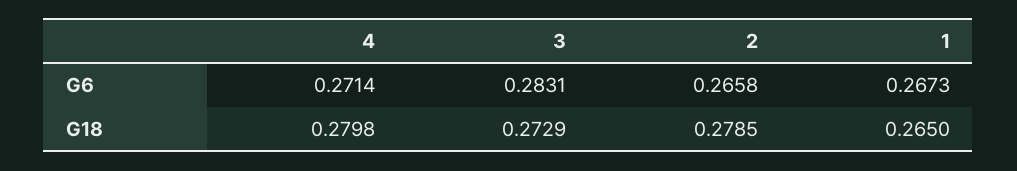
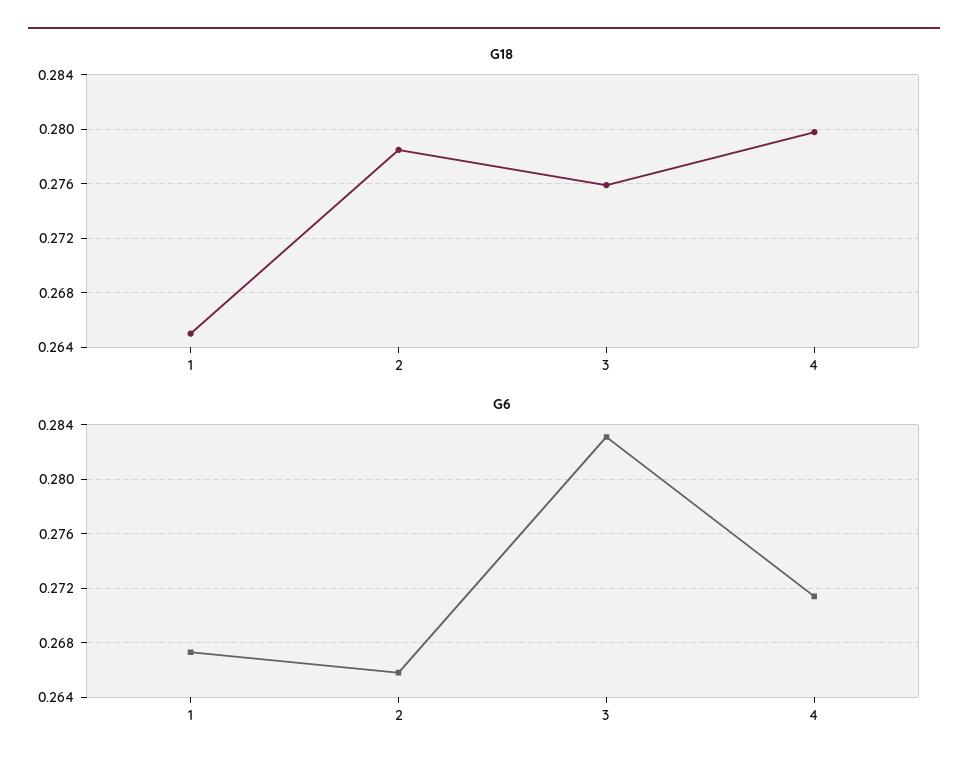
  {
    "G6": {
      "4": 0.2714,
      "3": 0.2831,
      "2": 0.2658,
      "1": 0.2673
    },
    "G18": {
      "4": 0.2798,
-     "3": 0.2729,
+     "3": 0.276,
      "2": 0.2785,
      "1": 0.265
    }
  }

